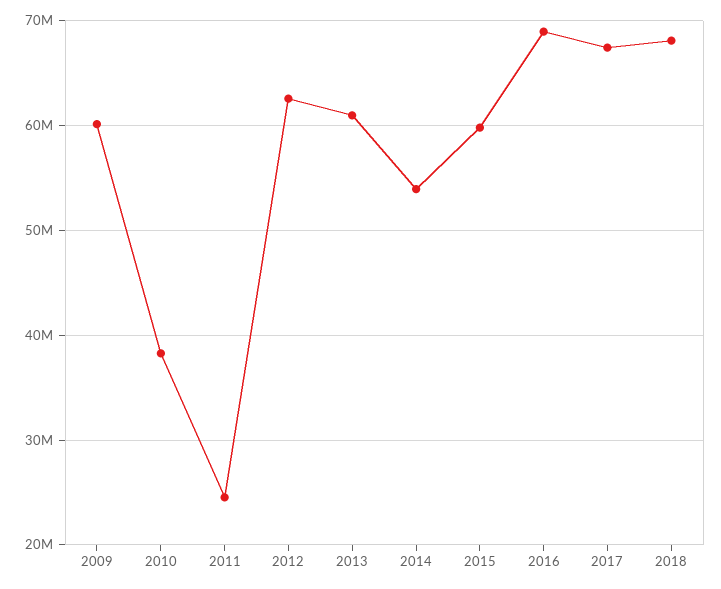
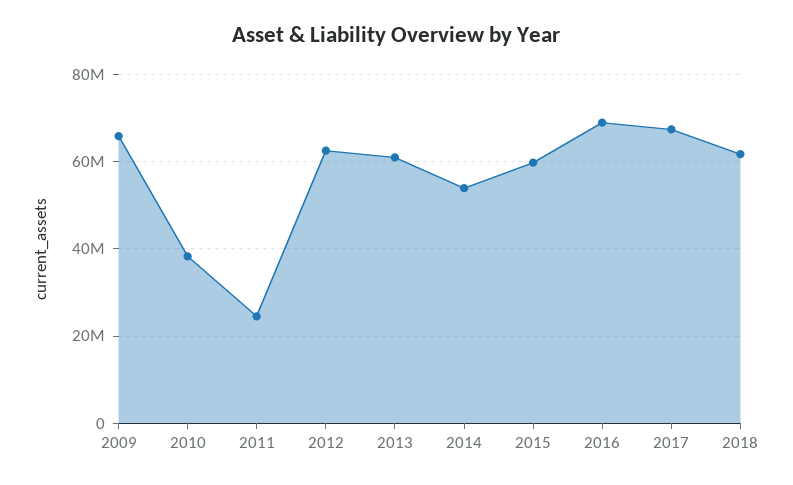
  {
-   "2009": 60000000,
+   "2009": 66000000,
    "2010": 38000000,
    "2011": 25000000,
    "2012": 63000000,
    "2013": 61000000,
    "2014": 54000000,
    "2015": 60000000,
    "2016": 69000000,
    "2017": 67000000,
-   "2018": 68000000
+   "2018": 62000000
  }

